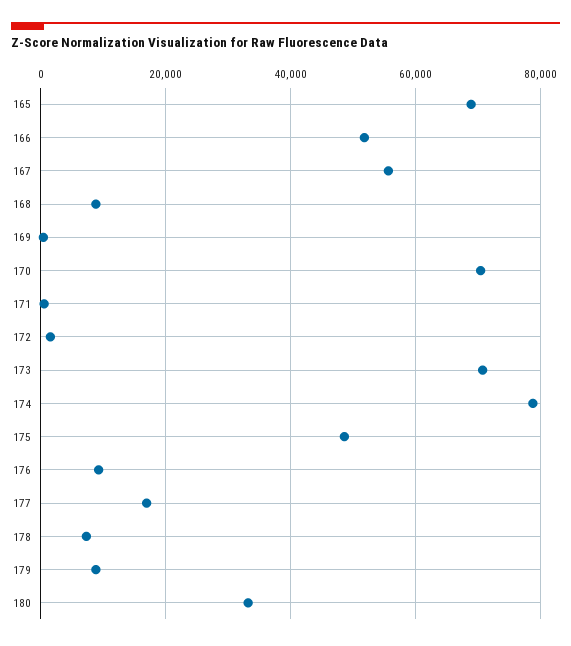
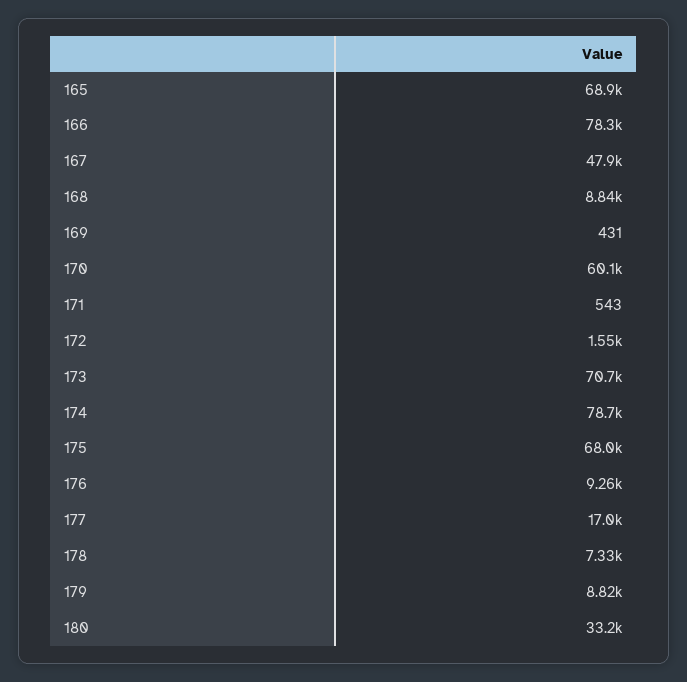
  {
    "165": 68900,
-   "166": 52000,
+   "166": 78300,
-   "167": 56000,
+   "167": 47900,
    "168": 8840,
    "169": 431,
-   "170": 70000,
+   "170": 60100,
    "171": 543,
    "172": 1550,
    "173": 70700,
    "174": 78700,
-   "175": 48000,
+   "175": 68000,
    "176": 9260,
    "177": 17000,
    "178": 7330,
    "179": 8820,
    "180": 33200
  }

